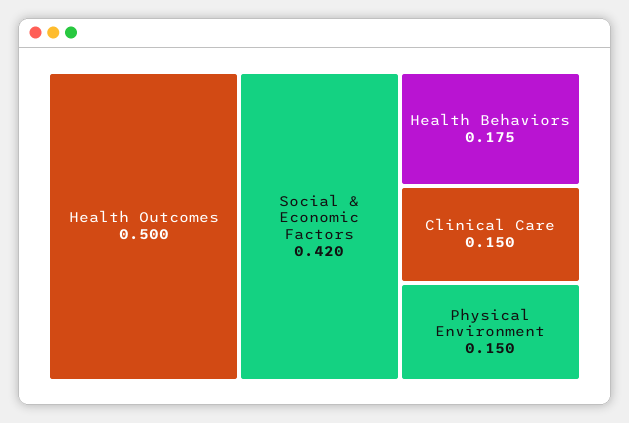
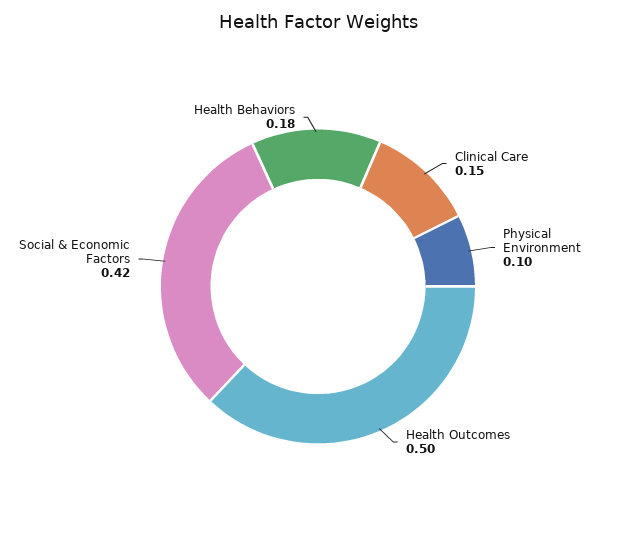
  {
    "Health Outcomes": 0.5,
    "Social & Economic Factors": 0.42,
    "Health Behaviors": 0.175,
    "Clinical Care": 0.15,
-   "Physical Environment": 0.15
+   "Physical Environment": 0.1
  }

